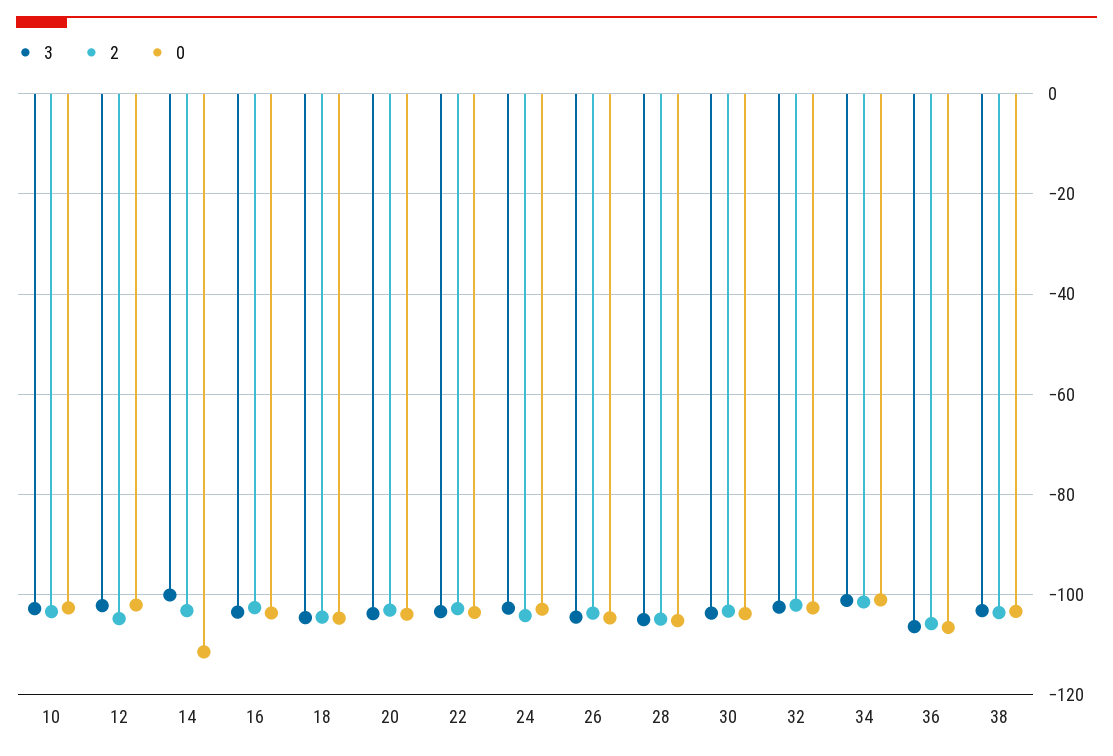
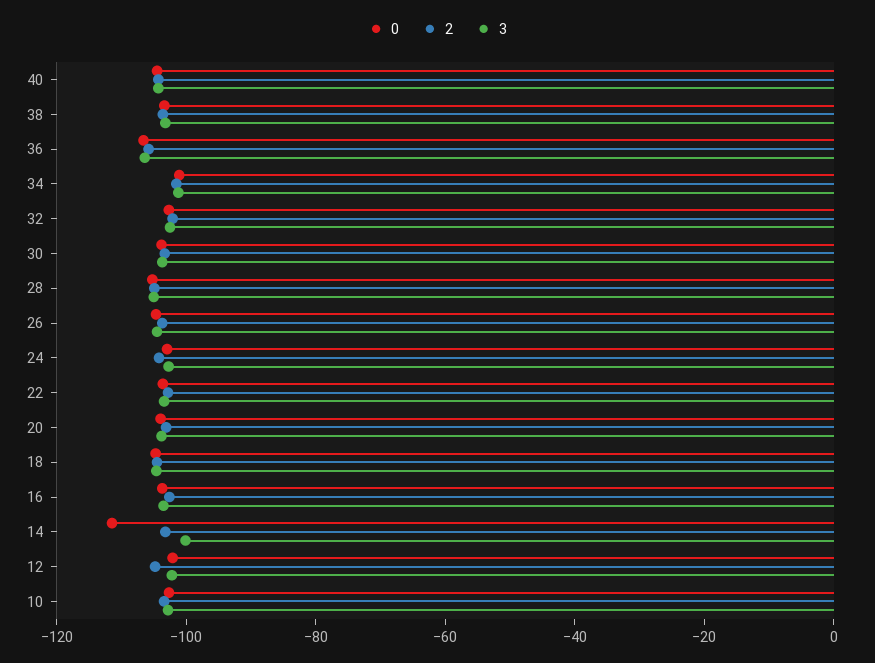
  {
    "3": {
      "10": -102,
      "12": -102,
      "14": -100,
      "16": -104,
      "18": -104,
      "20": -104,
      "22": -104,
      "24": -102,
      "26": -104,
      "28": -106,
      "30": -104,
      "32": -102,
      "34": -102,
      "36": -106,
-     "38": -104
+     "38": -104,
+     "40": -105
    },
    "2": {
      "10": -104,
      "12": -104,
      "14": -104,
      "16": -102,
      "18": -104,
      "20": -104,
      "22": -102,
      "24": -104,
      "26": -104,
      "28": -104,
      "30": -104,
      "32": -102,
      "34": -102,
      "36": -106,
-     "38": -104
+     "38": -104,
+     "40": -105
    },
    "0": {
      "10": -102,
      "12": -102,
      "14": -112,
      "16": -104,
      "18": -104,
      "20": -104,
      "22": -104,
      "24": -102,
      "26": -104,
      "28": -106,
      "30": -104,
      "32": -102,
      "34": -102,
      "36": -106,
-     "38": -104
+     "38": -104,
+     "40": -105
    }
  }

